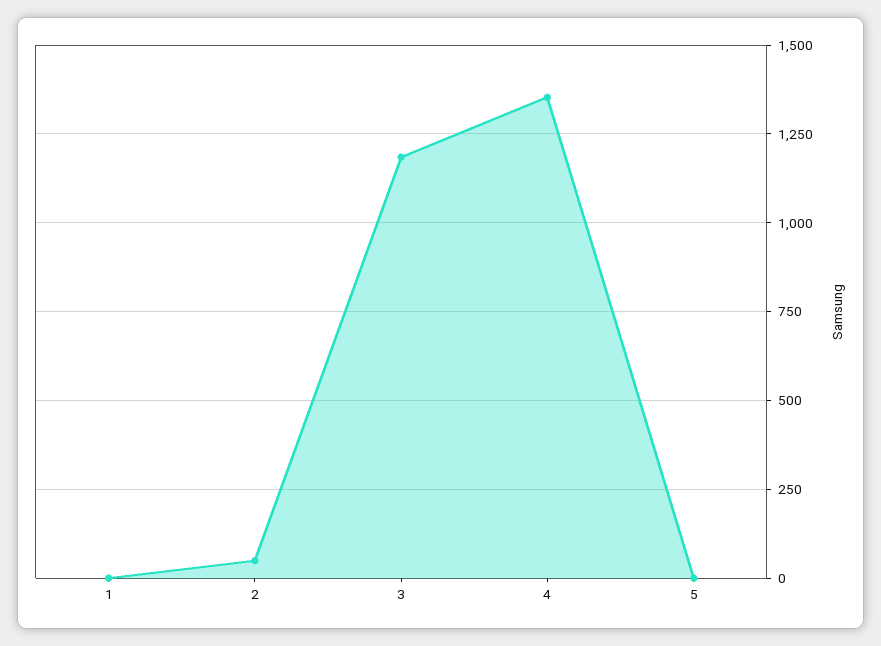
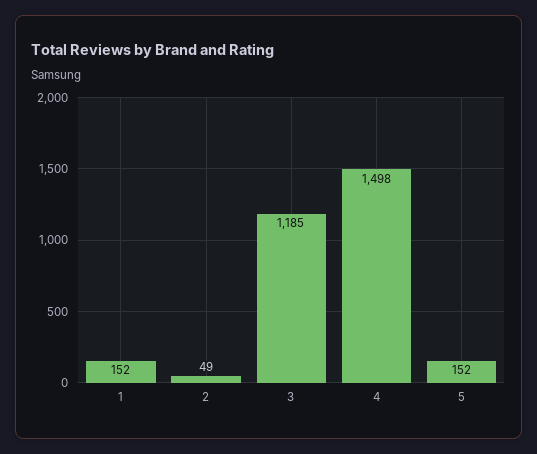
  {
-   "1": 0,
+   "1": 152,
    "2": 49,
    "3": 1185,
-   "4": 1350,
+   "4": 1498,
-   "5": 0
+   "5": 152
  }

